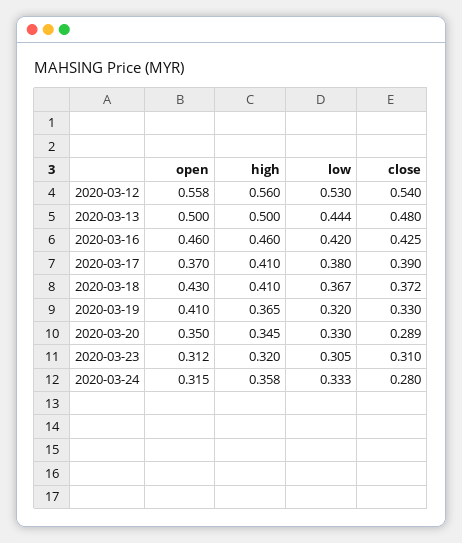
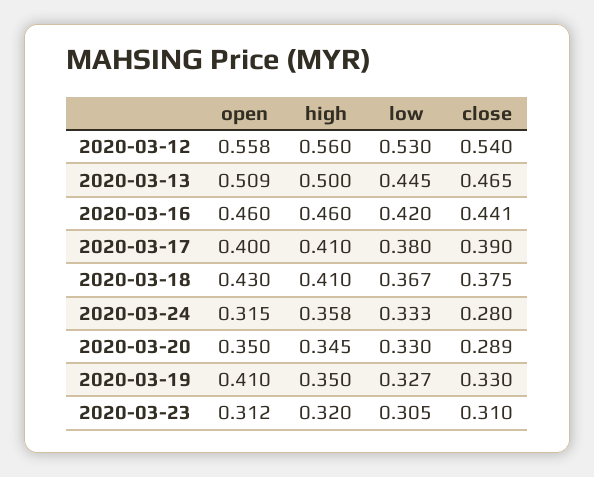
  {
    "open": {
      "2020-03-12": 0.558,
-     "2020-03-13": 0.5,
+     "2020-03-13": 0.509,
      "2020-03-16": 0.46,
-     "2020-03-17": 0.37,
+     "2020-03-17": 0.4,
      "2020-03-18": 0.43,
      "2020-03-19": 0.41,
      "2020-03-20": 0.35,
      "2020-03-23": 0.312,
      "2020-03-24": 0.315
    },
    "high": {
      "2020-03-12": 0.56,
      "2020-03-13": 0.5,
      "2020-03-16": 0.46,
      "2020-03-17": 0.41,
      "2020-03-18": 0.41,
-     "2020-03-19": 0.365,
+     "2020-03-19": 0.35,
      "2020-03-20": 0.345,
      "2020-03-23": 0.32,
      "2020-03-24": 0.358
    },
    "low": {
      "2020-03-12": 0.53,
-     "2020-03-13": 0.444,
+     "2020-03-13": 0.445,
      "2020-03-16": 0.42,
      "2020-03-17": 0.38,
      "2020-03-18": 0.367,
-     "2020-03-19": 0.32,
+     "2020-03-19": 0.327,
      "2020-03-20": 0.33,
      "2020-03-23": 0.305,
      "2020-03-24": 0.333
    },
    "close": {
      "2020-03-12": 0.54,
-     "2020-03-13": 0.48,
+     "2020-03-13": 0.465,
-     "2020-03-16": 0.425,
+     "2020-03-16": 0.441,
      "2020-03-17": 0.39,
-     "2020-03-18": 0.372,
+     "2020-03-18": 0.375,
      "2020-03-19": 0.33,
      "2020-03-20": 0.289,
      "2020-03-23": 0.31,
      "2020-03-24": 0.28
    }
  }

